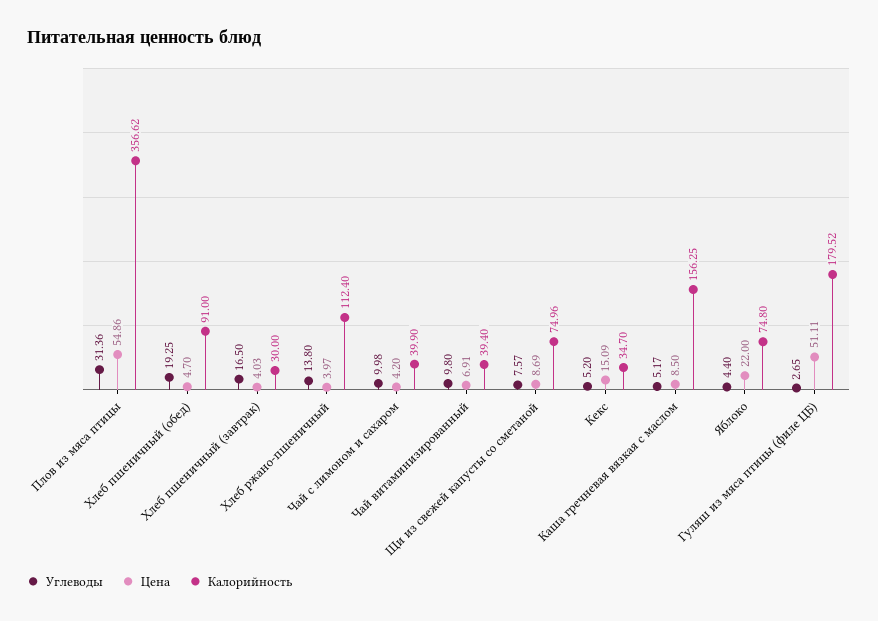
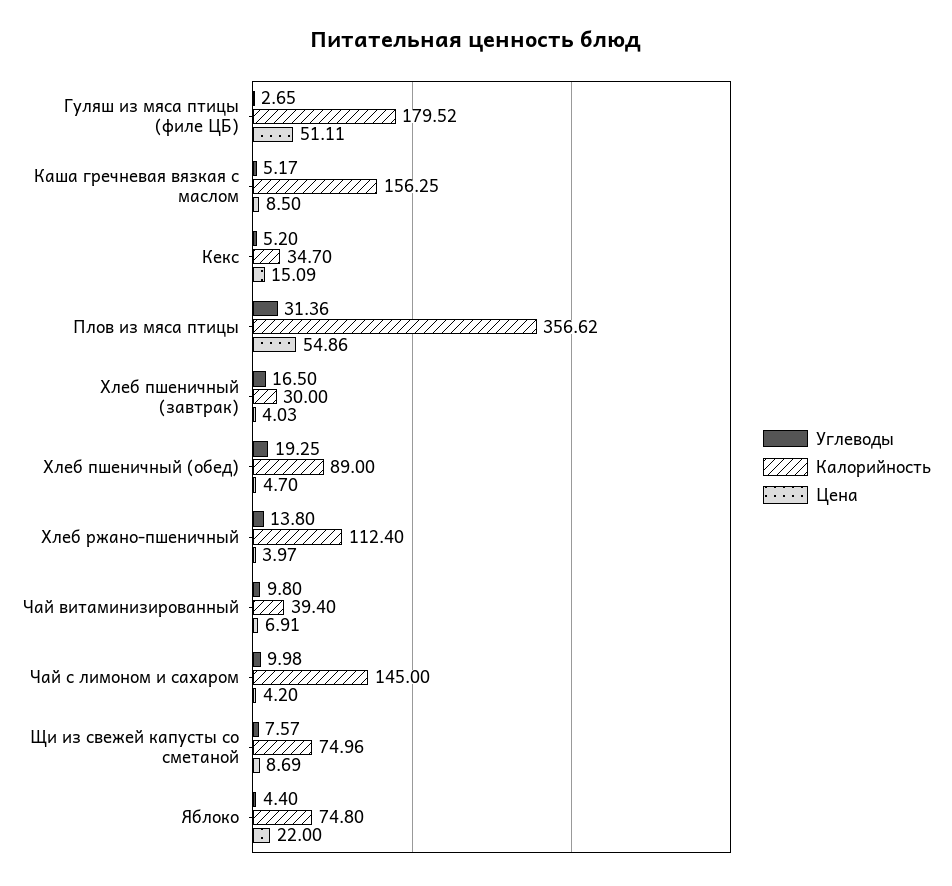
  {
    "Углеводы": {
      "Плов из мяса птицы": 31.36,
      "Хлеб пшеничный (обед)": 19.25,
      "Хлеб пшеничный (завтрак)": 16.5,
      "Хлеб ржано-пшеничный": 13.8,
      "Чай с лимоном и сахаром": 9.98,
      "Чай витаминизированный": 9.8,
      "Щи из свежей капусты со сметаной": 7.57,
      "Кекс": 5.2,
      "Каша гречневая вязкая с маслом": 5.17,
      "Яблоко": 4.4,
      "Гуляш из мяса птицы (филе ЦБ)": 2.65
    },
    "Цена": {
      "Плов из мяса птицы": 54.86,
      "Хлеб пшеничный (обед)": 4.7,
      "Хлеб пшеничный (завтрак)": 4.03,
      "Хлеб ржано-пшеничный": 3.97,
      "Чай с лимоном и сахаром": 4.2,
      "Чай витаминизированный": 6.91,
      "Щи из свежей капусты со сметаной": 8.69,
      "Кекс": 15.09,
      "Каша гречневая вязкая с маслом": 8.5,
      "Яблоко": 22,
      "Гуляш из мяса птицы (филе ЦБ)": 51.11
    },
    "Калорийность": {
      "Плов из мяса птицы": 356.62,
-     "Хлеб пшеничный (обед)": 91,
+     "Хлеб пшеничный (обед)": 89,
      "Хлеб пшеничный (завтрак)": 30,
      "Хлеб ржано-пшеничный": 112.4,
-     "Чай с лимоном и сахаром": 39.9,
+     "Чай с лимоном и сахаром": 145,
      "Чай витаминизированный": 39.4,
      "Щи из свежей капусты со сметаной": 74.96,
      "Кекс": 34.7,
      "Каша гречневая вязкая с маслом": 156.25,
      "Яблоко": 74.8,
      "Гуляш из мяса птицы (филе ЦБ)": 179.52
    }
  }

